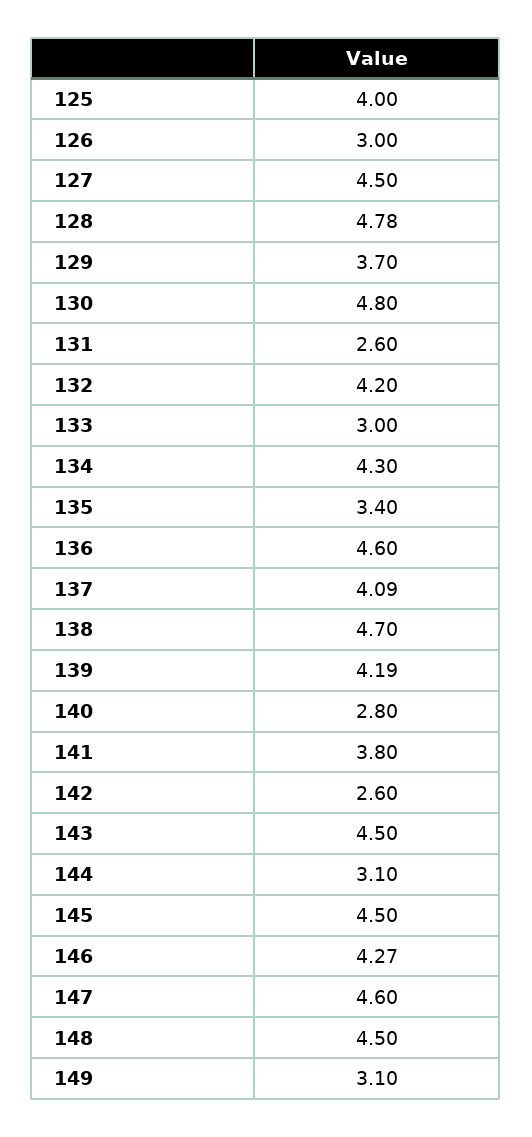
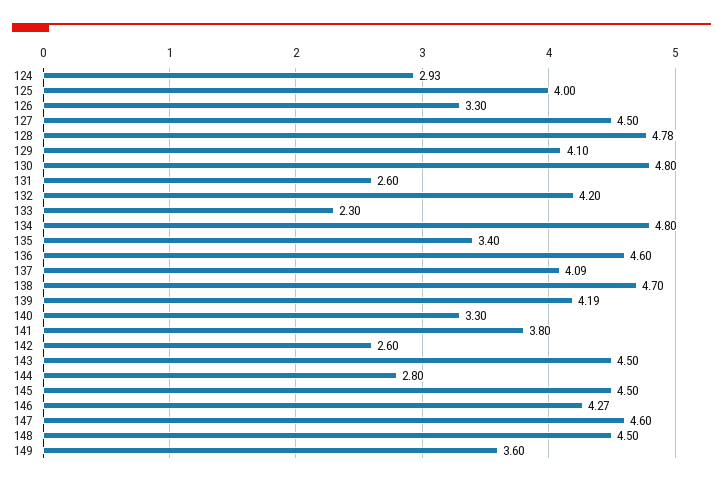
  {
    "125": 4,
-   "126": 3,
+   "126": 3.3,
    "127": 4.5,
    "128": 4.78,
-   "129": 3.7,
+   "129": 4.1,
    "130": 4.8,
    "131": 2.6,
    "132": 4.2,
-   "133": 3,
+   "133": 2.3,
-   "134": 4.3,
+   "134": 4.8,
    "135": 3.4,
    "136": 4.6,
    "137": 4.09,
    "138": 4.7,
    "139": 4.19,
-   "140": 2.8,
+   "140": 3.3,
    "141": 3.8,
    "142": 2.6,
    "143": 4.5,
-   "144": 3.1,
+   "144": 2.8,
    "145": 4.5,
    "146": 4.27,
    "147": 4.6,
    "148": 4.5,
-   "149": 3.1
+   "149": 3.6,
+   "124": 2.93
  }

